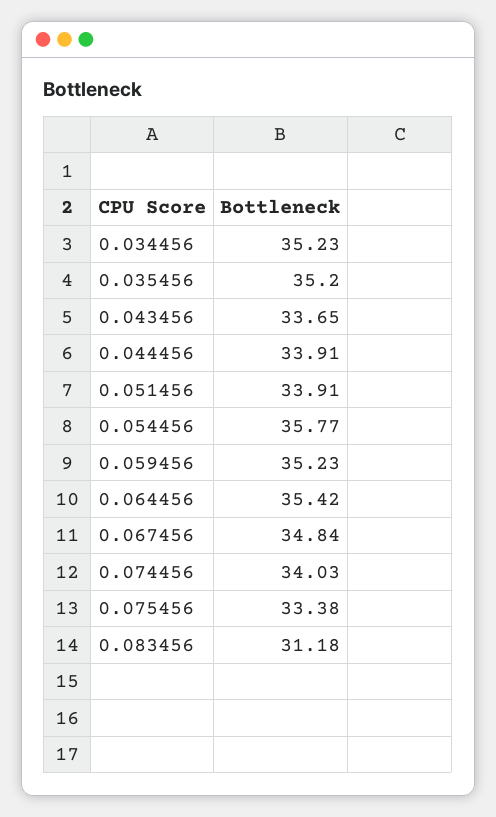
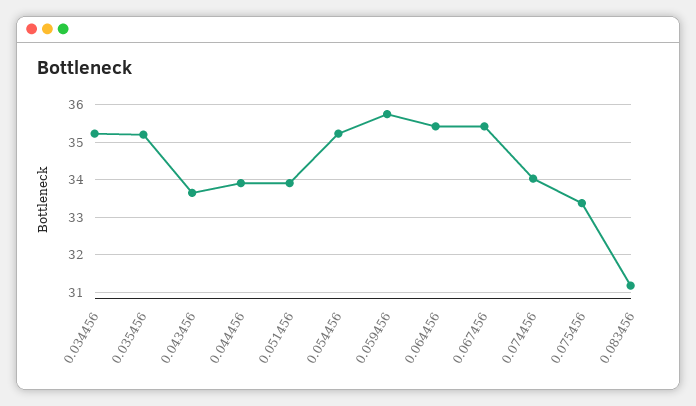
  {
    "0.034456": 35.23,
    "0.035456": 35.2,
    "0.043456": 33.65,
    "0.044456": 33.91,
    "0.051456": 33.91,
-   "0.054456": 35.77,
+   "0.054456": 35.2,
-   "0.059456": 35.23,
+   "0.059456": 35.8,
    "0.064456": 35.42,
-   "0.067456": 34.84,
+   "0.067456": 35.4,
    "0.074456": 34.03,
    "0.075456": 33.38,
    "0.083456": 31.18
  }

